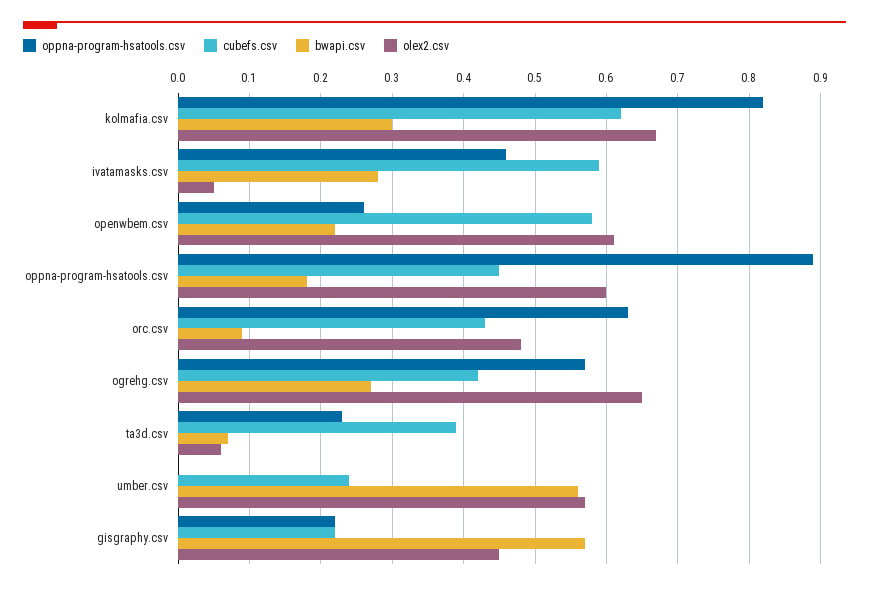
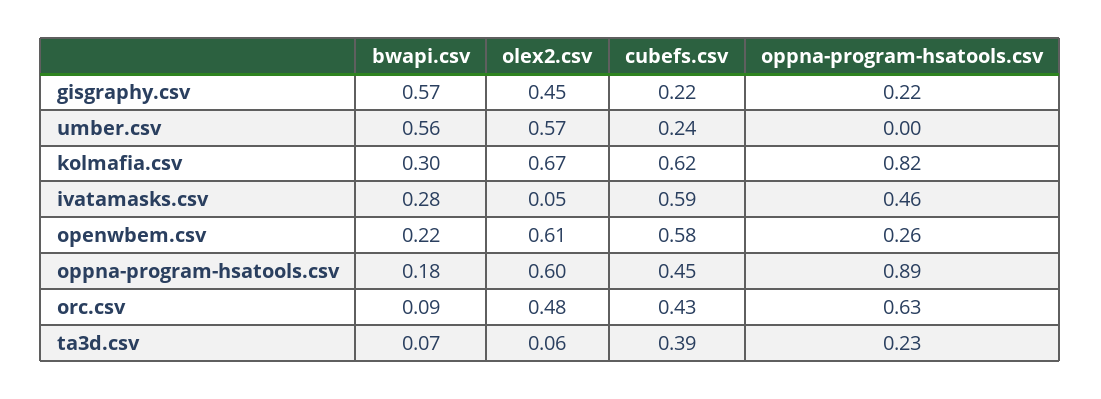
  {
    "oppna-program-hsatools.csv": {
      "kolmafia.csv": 0.82,
      "ivatamasks.csv": 0.46,
      "openwbem.csv": 0.26,
      "oppna-program-hsatools.csv": 0.89,
      "orc.csv": 0.63,
-     "ogrehg.csv": 0.57,
      "ta3d.csv": 0.23,
      "umber.csv": 0,
      "gisgraphy.csv": 0.22
    },
    "cubefs.csv": {
      "kolmafia.csv": 0.62,
      "ivatamasks.csv": 0.59,
      "openwbem.csv": 0.58,
      "oppna-program-hsatools.csv": 0.45,
      "orc.csv": 0.43,
-     "ogrehg.csv": 0.42,
      "ta3d.csv": 0.39,
      "umber.csv": 0.24,
      "gisgraphy.csv": 0.22
    },
    "bwapi.csv": {
      "kolmafia.csv": 0.3,
      "ivatamasks.csv": 0.28,
      "openwbem.csv": 0.22,
      "oppna-program-hsatools.csv": 0.18,
      "orc.csv": 0.09,
-     "ogrehg.csv": 0.27,
      "ta3d.csv": 0.07,
      "umber.csv": 0.56,
      "gisgraphy.csv": 0.57
    },
    "olex2.csv": {
      "kolmafia.csv": 0.67,
      "ivatamasks.csv": 0.05,
      "openwbem.csv": 0.61,
      "oppna-program-hsatools.csv": 0.6,
      "orc.csv": 0.48,
-     "ogrehg.csv": 0.65,
      "ta3d.csv": 0.06,
      "umber.csv": 0.57,
      "gisgraphy.csv": 0.45
    }
  }

